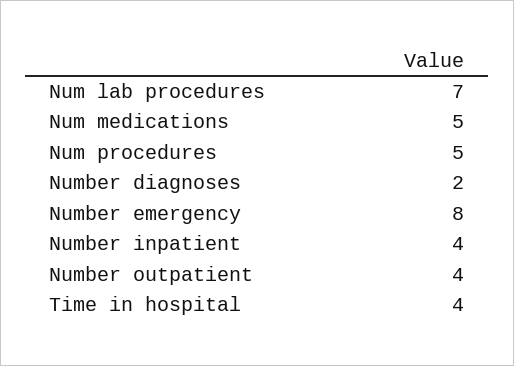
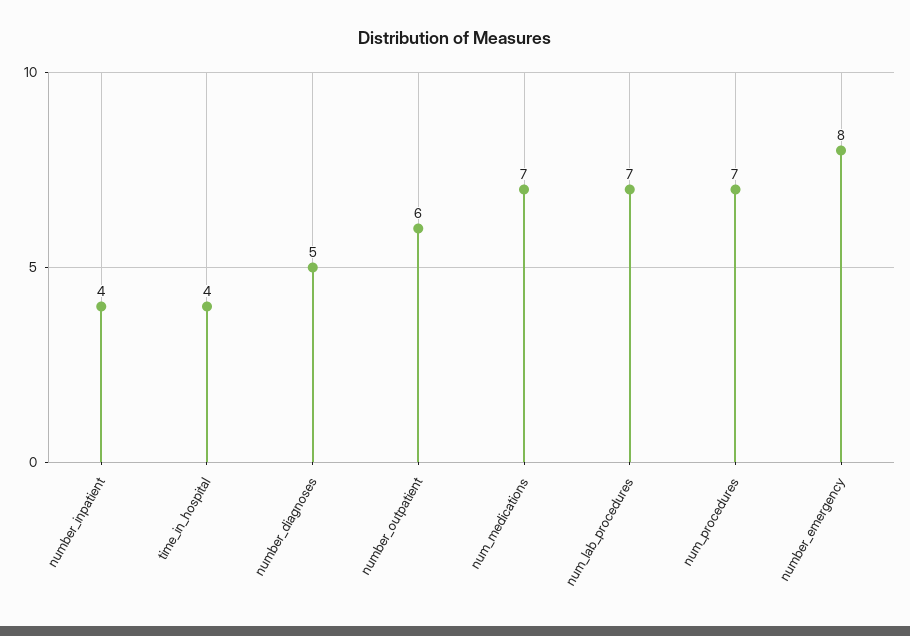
  {
    "Num lab procedures": 7,
-   "Num medications": 5,
+   "Num medications": 7,
-   "Num procedures": 5,
+   "Num procedures": 7,
-   "Number diagnoses": 2,
+   "Number diagnoses": 5,
    "Number emergency": 8,
    "Number inpatient": 4,
-   "Number outpatient": 4,
+   "Number outpatient": 6,
    "Time in hospital": 4
  }

